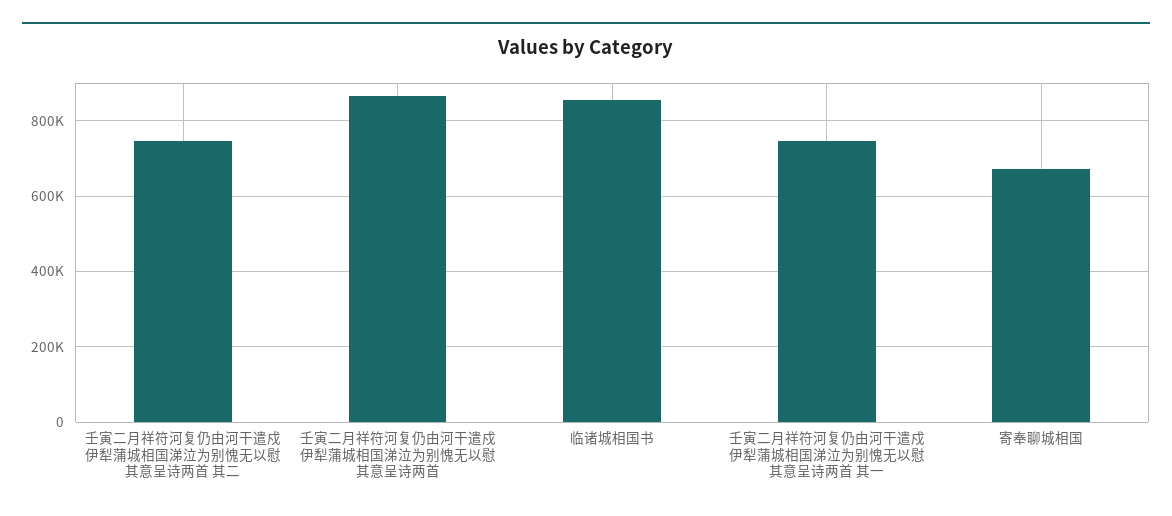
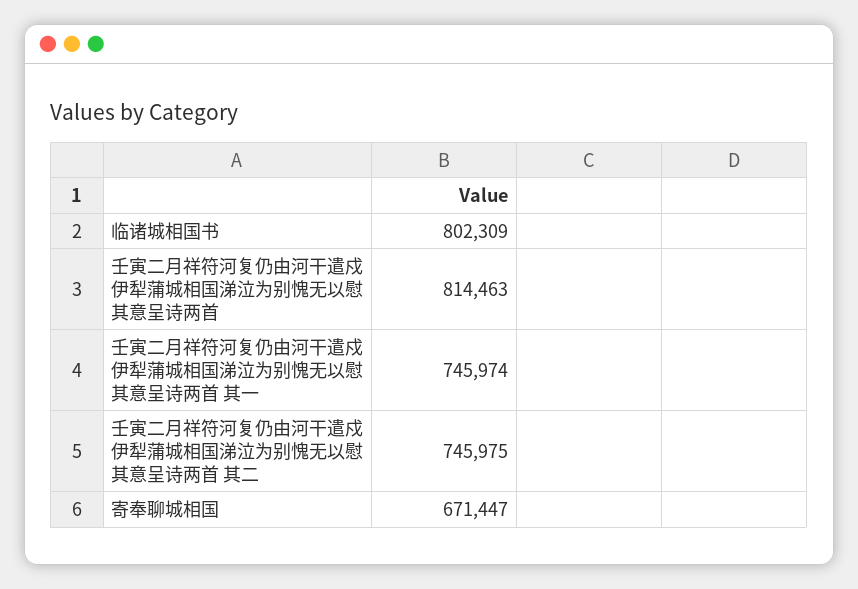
  {
    "壬寅二月祥符河复仍由河干遣戍伊犁蒲城相国涕泣为别愧无以慰其意呈诗两首 其二": 745975,
-   "壬寅二月祥符河复仍由河干遣戍伊犁蒲城相国涕泣为别愧无以慰其意呈诗两首": 860000,
+   "壬寅二月祥符河复仍由河干遣戍伊犁蒲城相国涕泣为别愧无以慰其意呈诗两首": 814463,
-   "临诸城相国书": 860000,
+   "临诸城相国书": 802309,
    "壬寅二月祥符河复仍由河干遣戍伊犁蒲城相国涕泣为别愧无以慰其意呈诗两首 其一": 745974,
    "寄奉聊城相国": 671447
  }

